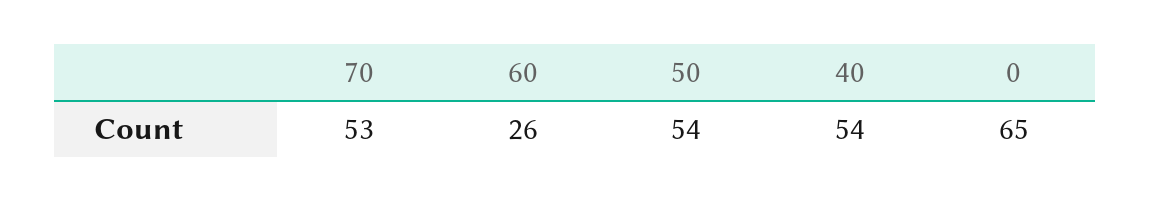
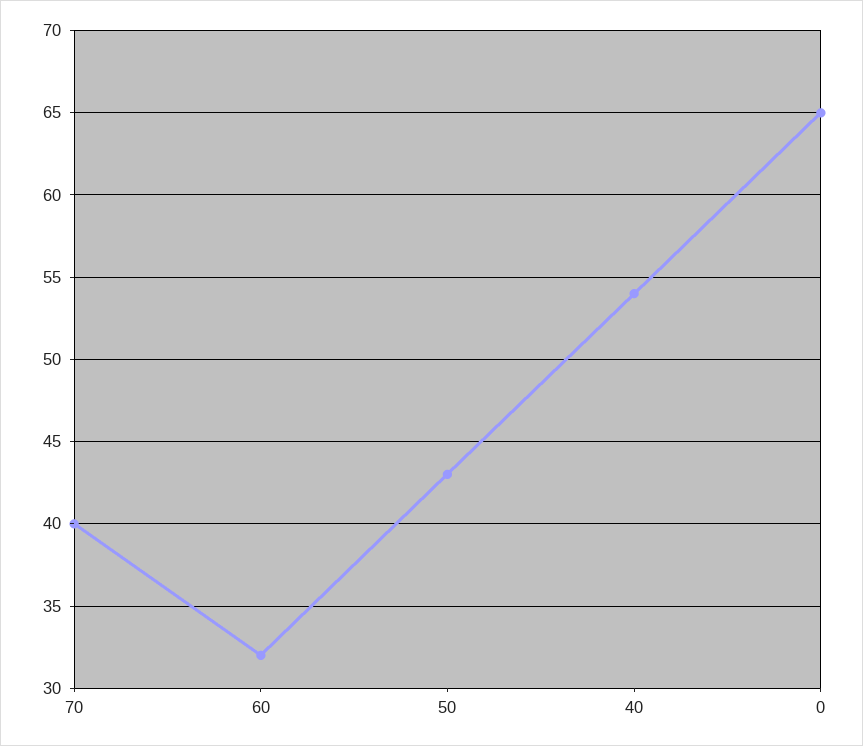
  {
-   "70": 53,
+   "70": 40,
-   "60": 26,
+   "60": 32,
-   "50": 54,
+   "50": 43,
    "40": 54,
    "0": 65
  }

